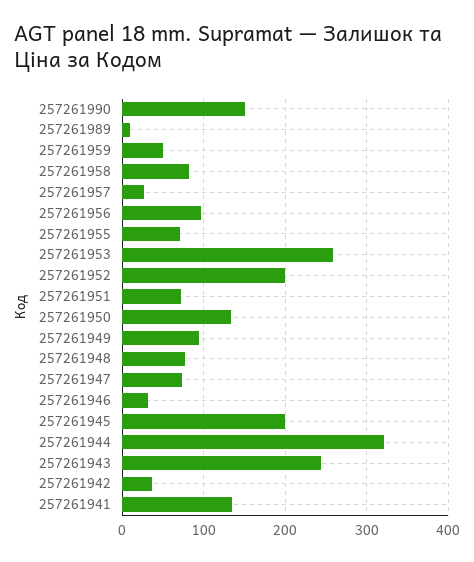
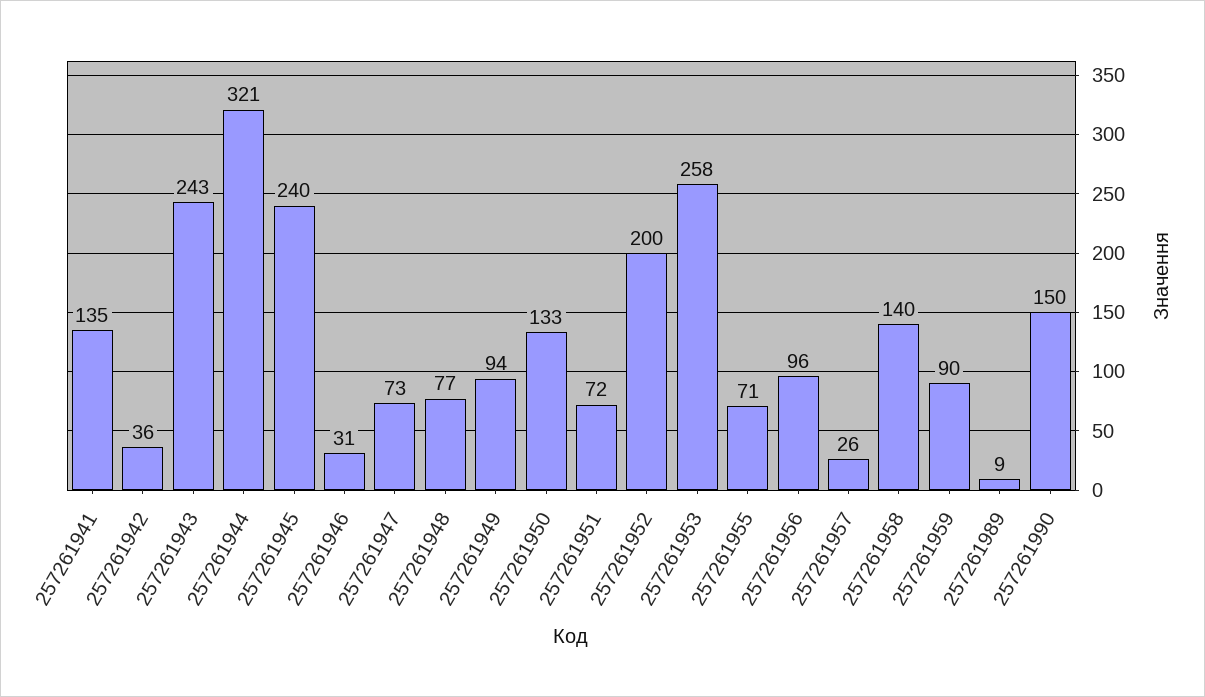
  {
    "257261990": 150,
    "257261989": 9,
-   "257261959": 50,
+   "257261959": 90,
-   "257261958": 80,
+   "257261958": 140,
    "257261957": 26,
    "257261956": 96,
    "257261955": 71,
    "257261953": 258,
    "257261952": 200,
    "257261951": 72,
    "257261950": 133,
    "257261949": 94,
    "257261948": 77,
    "257261947": 73,
    "257261946": 31,
-   "257261945": 200,
+   "257261945": 240,
    "257261944": 321,
    "257261943": 243,
    "257261942": 36,
    "257261941": 135
  }

